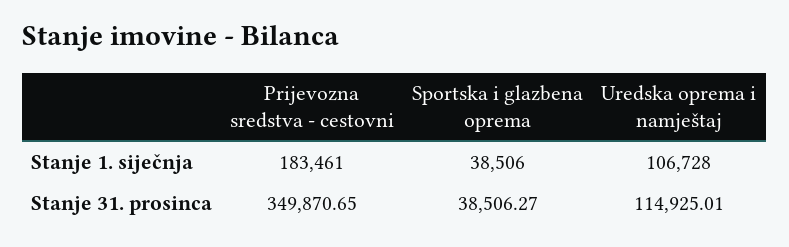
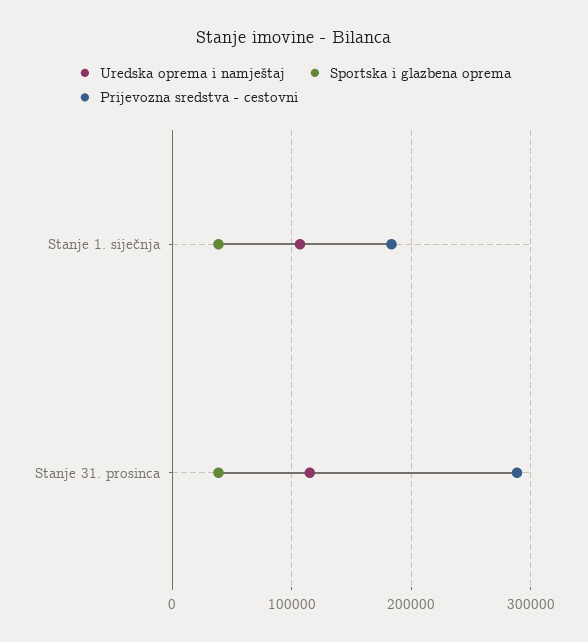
  {
    "Prijevozna sredstva - cestovni": {
      "Stanje 1. siječnja": 183461,
-     "Stanje 31. prosinca": 349870.65
+     "Stanje 31. prosinca": 290000
    },
    "Sportska i glazbena oprema": {
      "Stanje 1. siječnja": 38506,
      "Stanje 31. prosinca": 38506.27
    },
    "Uredska oprema i namještaj": {
      "Stanje 1. siječnja": 106728,
      "Stanje 31. prosinca": 114925.01
    }
  }

